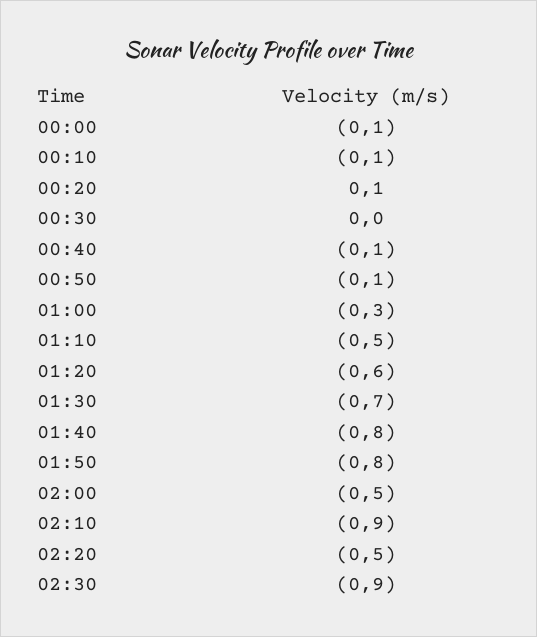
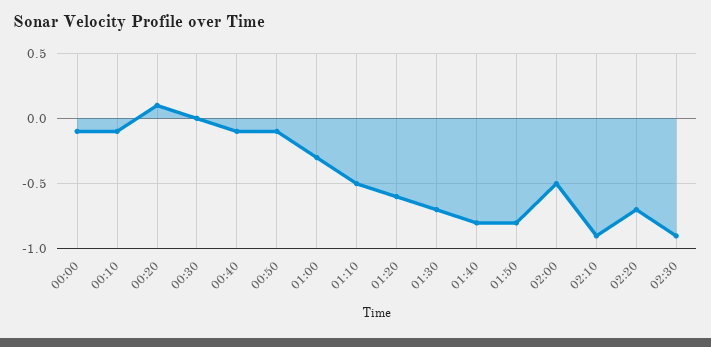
  {
    "00:00": -0.1,
    "00:10": -0.1,
    "00:20": 0.1,
    "00:30": 0,
    "00:40": -0.1,
    "00:50": -0.1,
    "01:00": -0.3,
    "01:10": -0.5,
    "01:20": -0.6,
    "01:30": -0.7,
    "01:40": -0.8,
    "01:50": -0.8,
    "02:00": -0.5,
    "02:10": -0.9,
-   "02:20": -0.5,
+   "02:20": -0.7,
    "02:30": -0.9
  }

